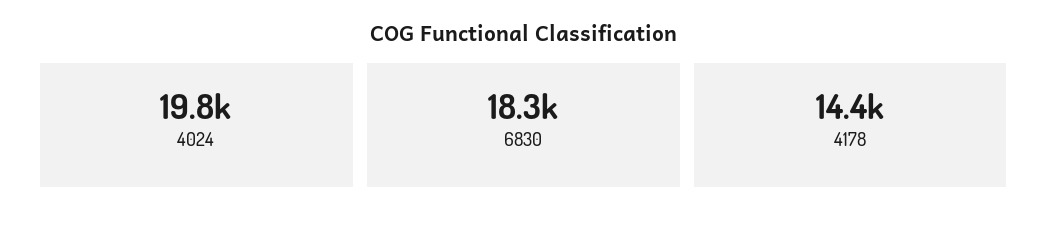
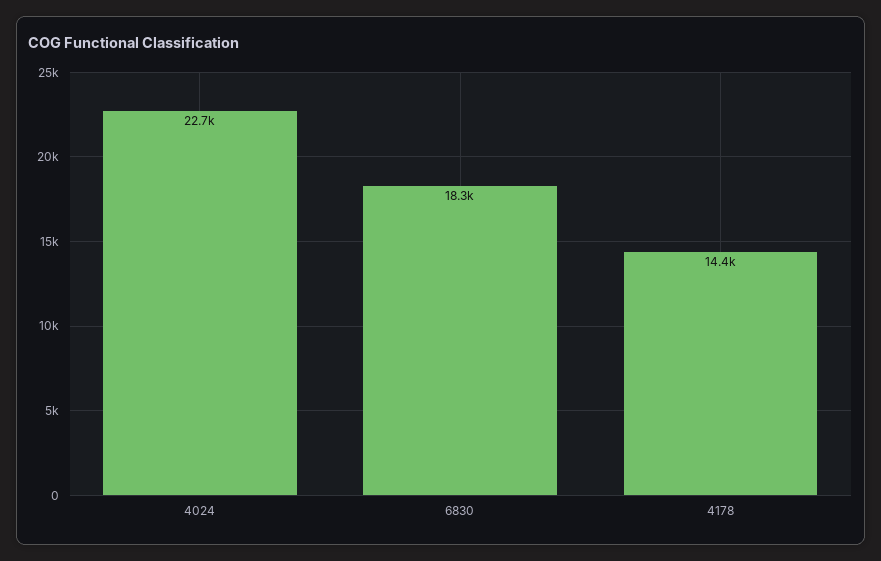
  {
-   "4024": 19800,
+   "4024": 22700,
    "6830": 18300,
    "4178": 14400
  }

